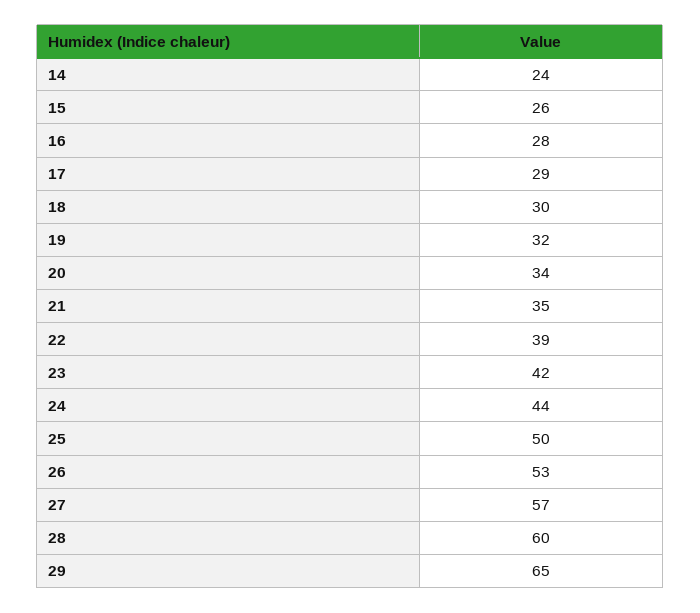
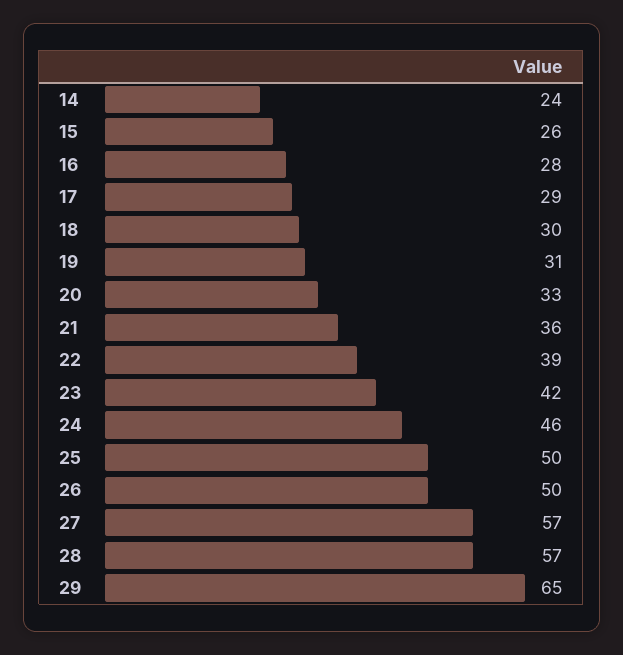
  {
    "14": 24,
    "15": 26,
    "16": 28,
    "17": 29,
    "18": 30,
-   "19": 32,
+   "19": 31,
-   "20": 34,
+   "20": 33,
-   "21": 35,
+   "21": 36,
    "22": 39,
    "23": 42,
-   "24": 44,
+   "24": 46,
    "25": 50,
-   "26": 53,
+   "26": 50,
    "27": 57,
-   "28": 60,
+   "28": 57,
    "29": 65
  }

